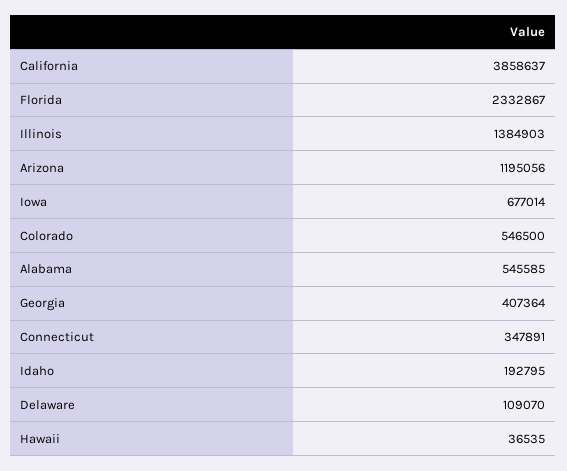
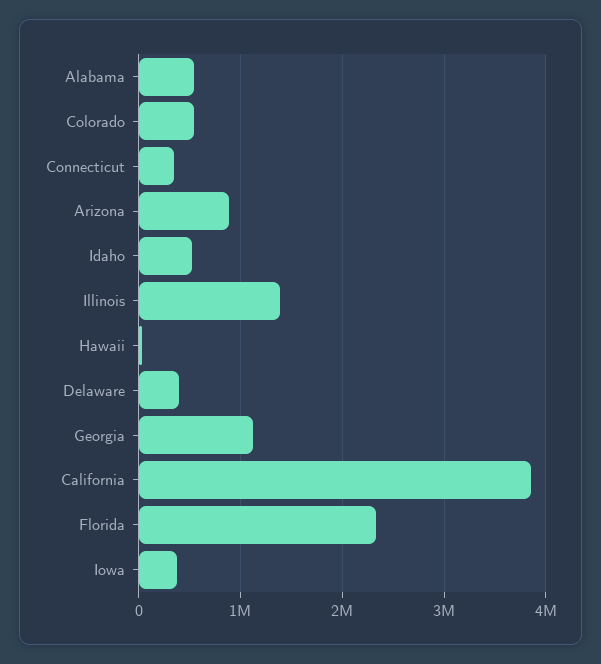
  {
    "California": 3858637,
    "Florida": 2332867,
    "Illinois": 1384903,
-   "Arizona": 1195056,
+   "Arizona": 900000,
-   "Iowa": 677014,
+   "Iowa": 400000,
    "Colorado": 546500,
    "Alabama": 545585,
-   "Georgia": 407364,
+   "Georgia": 1100000,
    "Connecticut": 347891,
-   "Idaho": 192795,
+   "Idaho": 500000,
-   "Delaware": 109070,
+   "Delaware": 400000,
    "Hawaii": 36535
  }

